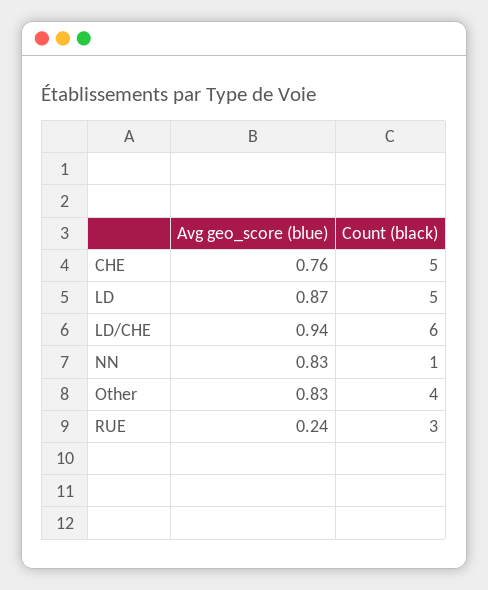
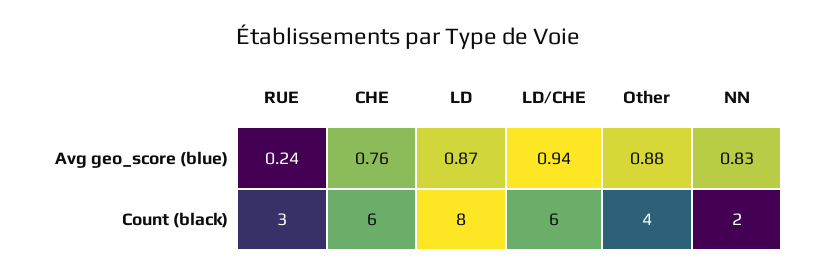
  {
    "Avg geo_score (blue)": {
      "CHE": 0.76,
      "LD": 0.87,
      "LD/CHE": 0.94,
      "NN": 0.83,
-     "Other": 0.83,
+     "Other": 0.88,
      "RUE": 0.24
    },
    "Count (black)": {
-     "CHE": 5,
+     "CHE": 6,
-     "LD": 5,
+     "LD": 8,
      "LD/CHE": 6,
-     "NN": 1,
+     "NN": 2,
      "Other": 4,
      "RUE": 3
    }
  }

